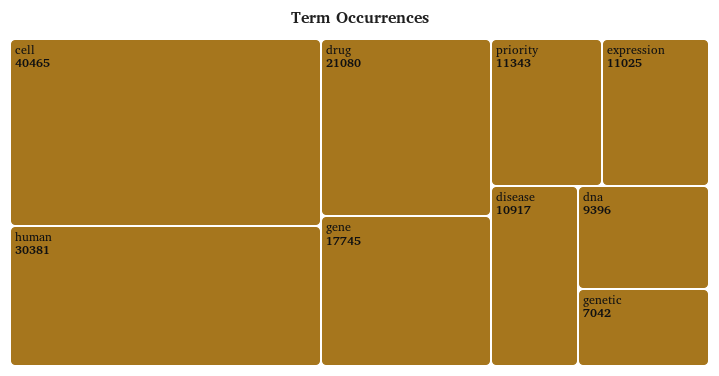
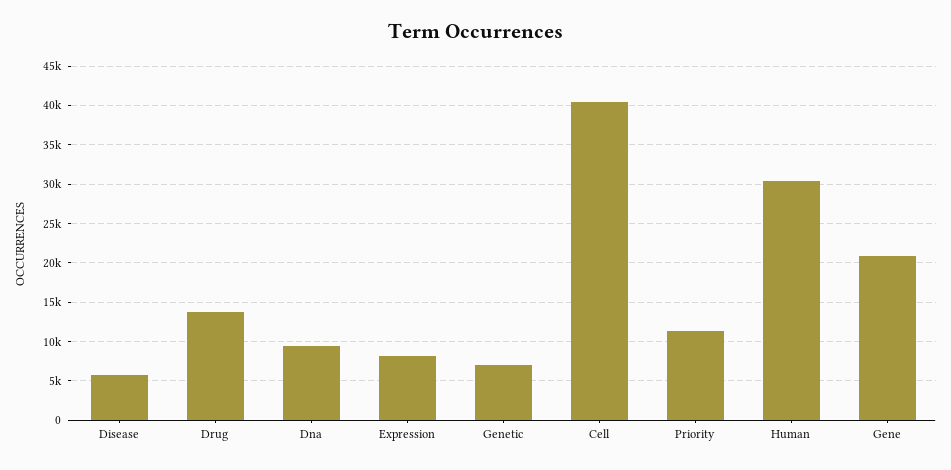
  {
    "cell": 40465,
    "human": 30381,
-   "drug": 21080,
+   "drug": 14000,
-   "gene": 17745,
+   "gene": 21000,
    "priority": 11343,
-   "expression": 11025,
+   "expression": 8000,
-   "disease": 10917,
+   "disease": 6000,
    "dna": 9396,
    "genetic": 7042
  }

